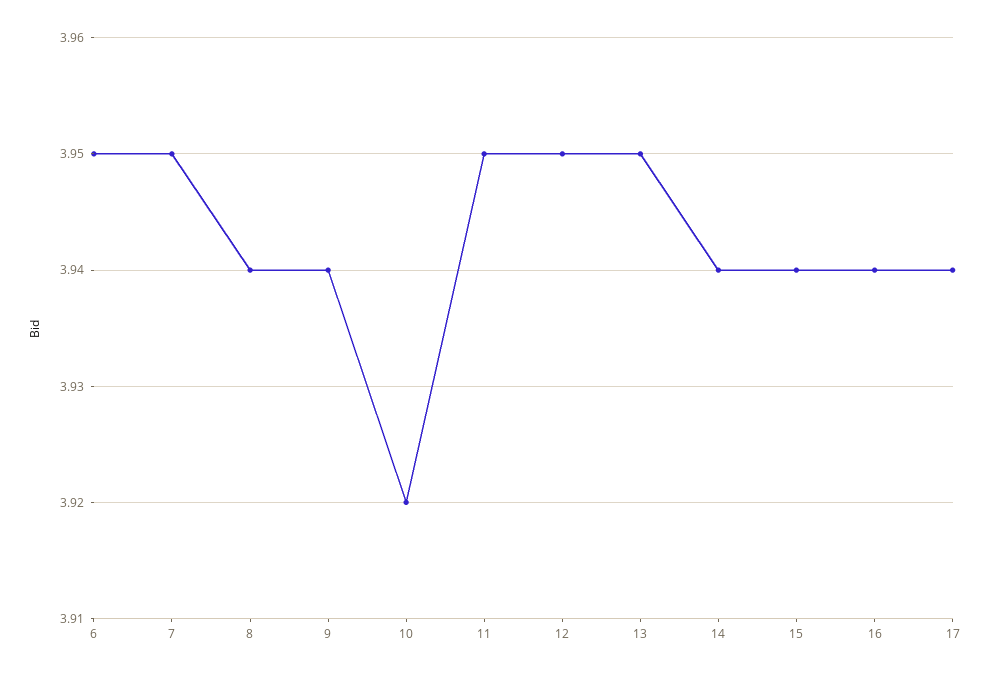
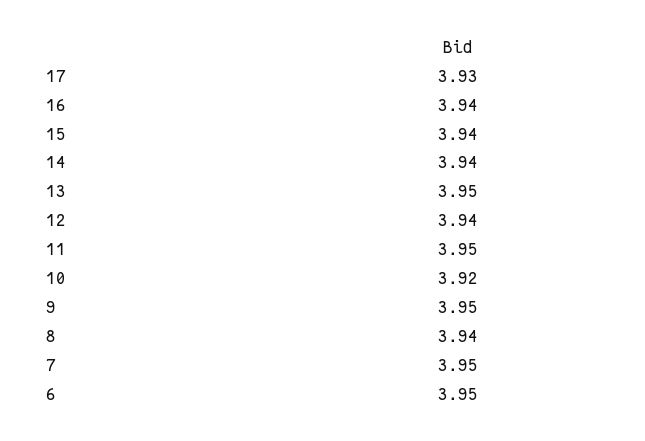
  {
    "6": 3.95,
    "7": 3.95,
    "8": 3.94,
-   "9": 3.94,
+   "9": 3.95,
    "10": 3.92,
    "11": 3.95,
-   "12": 3.95,
+   "12": 3.94,
    "13": 3.95,
    "14": 3.94,
    "15": 3.94,
    "16": 3.94,
-   "17": 3.94
+   "17": 3.93
  }

